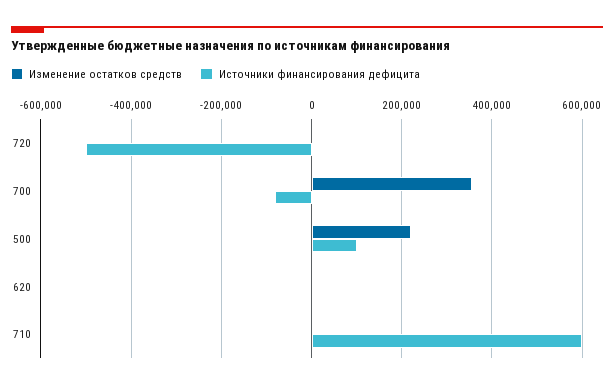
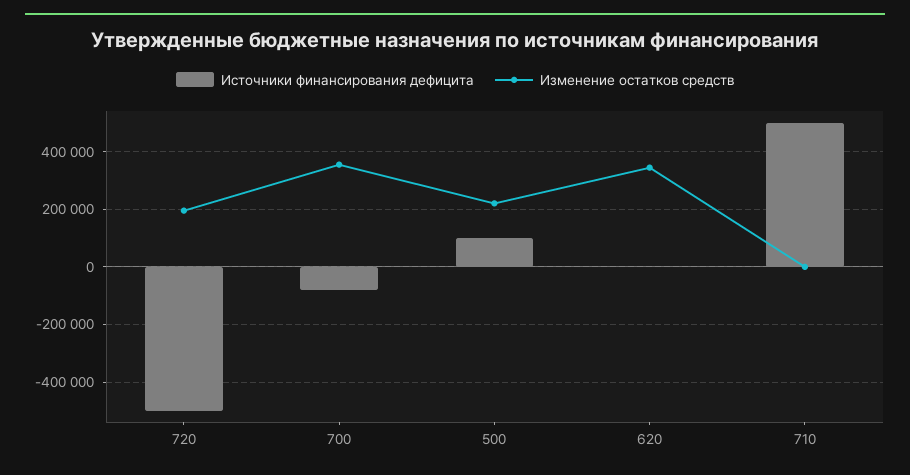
  {
    "Изменение остатков средств": {
-     "720": 0,
+     "720": 200000,
      "700": 360000,
      "500": 220000,
-     "620": 0,
+     "620": 350000,
      "710": 0
    },
    "Источники финансирования дефицита": {
      "720": -500000,
      "700": -80000,
      "500": 100000,
      "620": 0,
-     "710": 600000
+     "710": 500000
    }
  }

